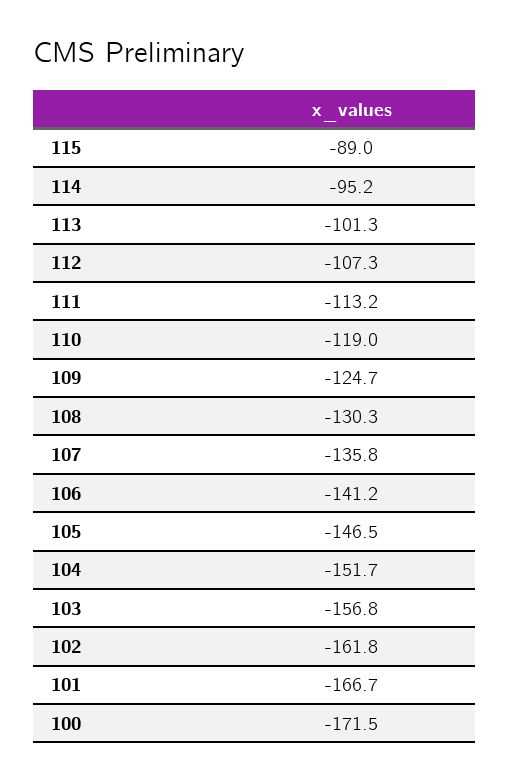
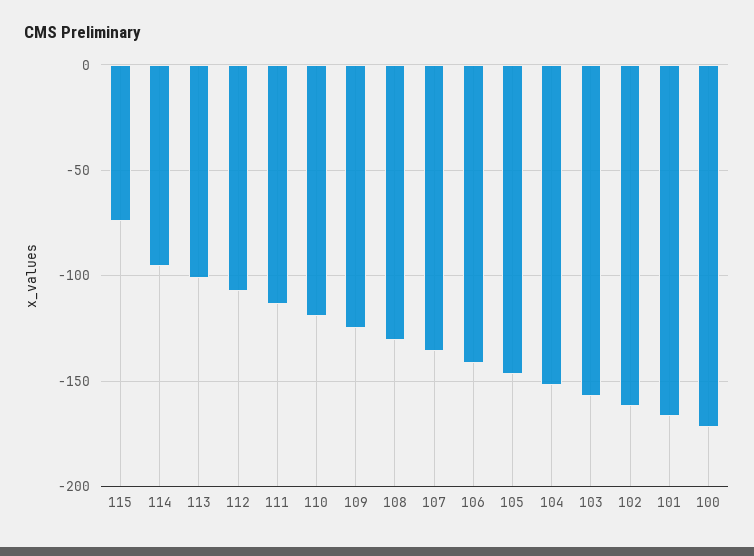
  {
-   "115": -89,
+   "115": -75,
    "114": -95.2,
    "113": -101.3,
    "112": -107.3,
    "111": -113.2,
    "110": -119,
    "109": -124.7,
    "108": -130.3,
    "107": -135.8,
    "106": -141.2,
    "105": -146.5,
    "104": -151.7,
    "103": -156.8,
    "102": -161.8,
    "101": -166.7,
    "100": -171.5
  }

